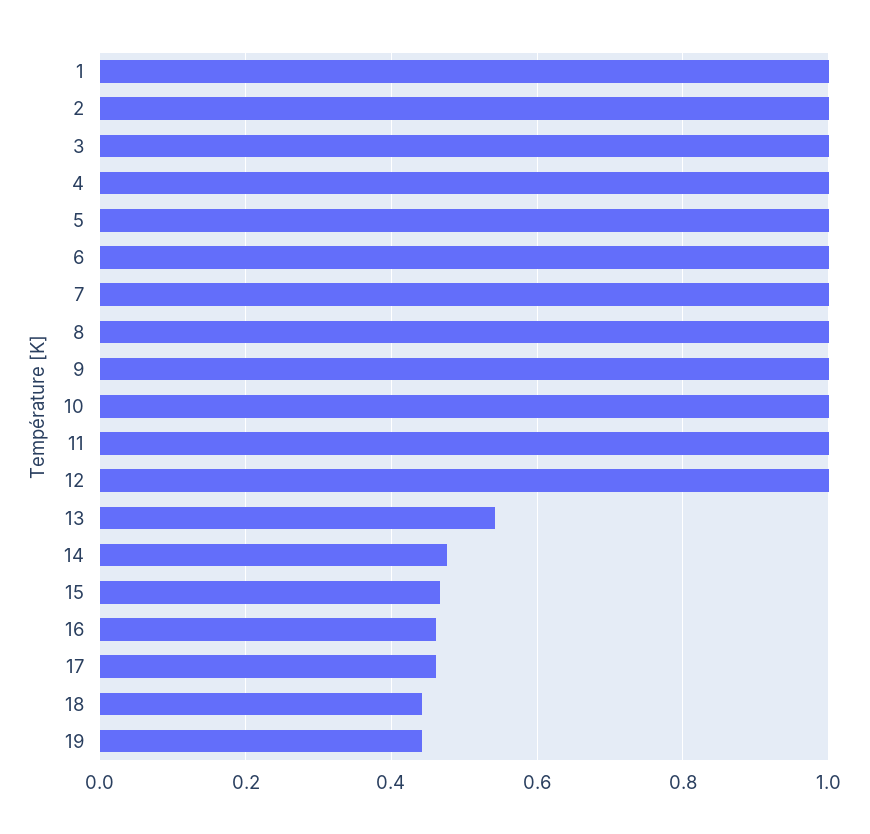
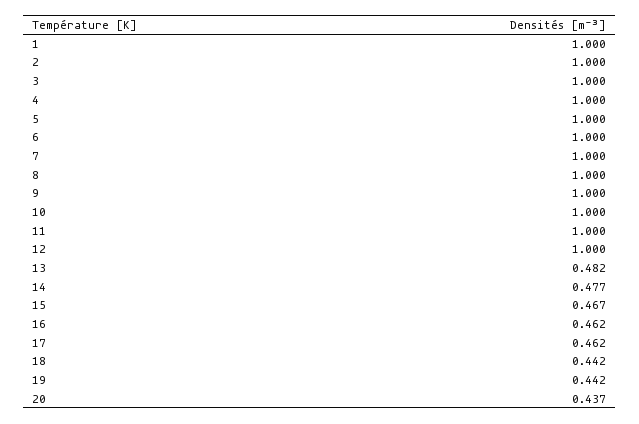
  {
    "1": 1,
    "2": 1,
    "3": 1,
    "4": 1,
    "5": 1,
    "6": 1,
    "7": 1,
    "8": 1,
    "9": 1,
    "10": 1,
    "11": 1,
    "12": 1,
-   "13": 0.54,
+   "13": 0.482,
    "14": 0.477,
    "15": 0.467,
    "16": 0.462,
    "17": 0.462,
    "18": 0.442,
-   "19": 0.442
+   "19": 0.442,
+   "20": 0.437
  }

